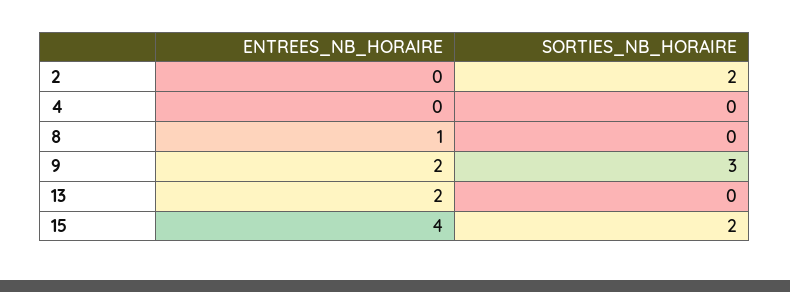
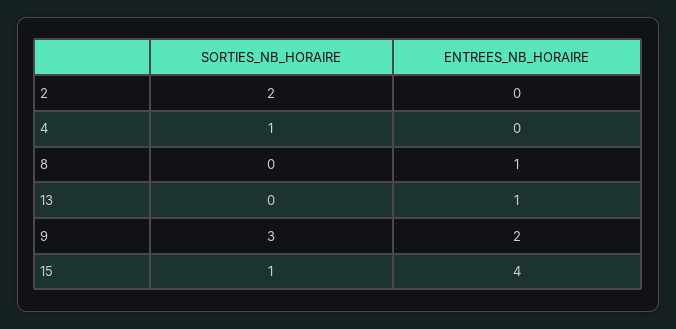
  {
    "ENTREES_NB_HORAIRE": {
      "2": 0,
      "4": 0,
      "8": 1,
      "9": 2,
-     "13": 2,
+     "13": 1,
      "15": 4
    },
    "SORTIES_NB_HORAIRE": {
      "2": 2,
-     "4": 0,
+     "4": 1,
      "8": 0,
      "9": 3,
      "13": 0,
-     "15": 2
+     "15": 1
    }
  }

